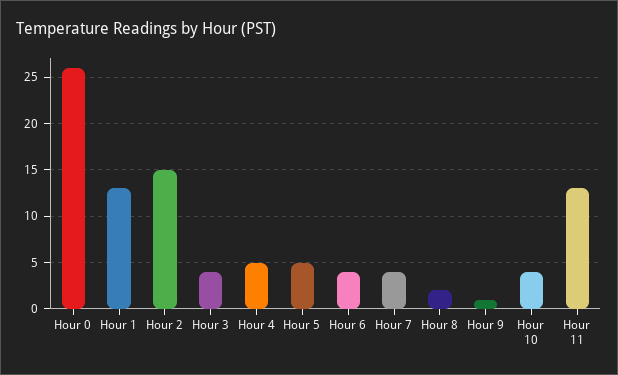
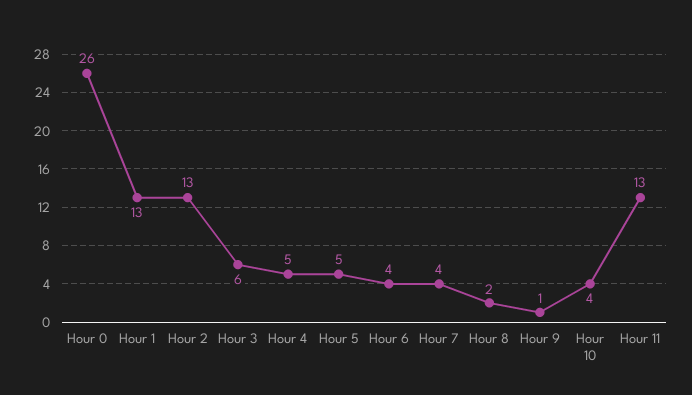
  {
    "Hour 0": 26,
    "Hour 1": 13,
-   "Hour 2": 15,
+   "Hour 2": 13,
-   "Hour 3": 4,
+   "Hour 3": 6,
    "Hour 4": 5,
    "Hour 5": 5,
    "Hour 6": 4,
    "Hour 7": 4,
    "Hour 8": 2,
    "Hour 9": 1,
    "Hour 10": 4,
    "Hour 11": 13
  }

